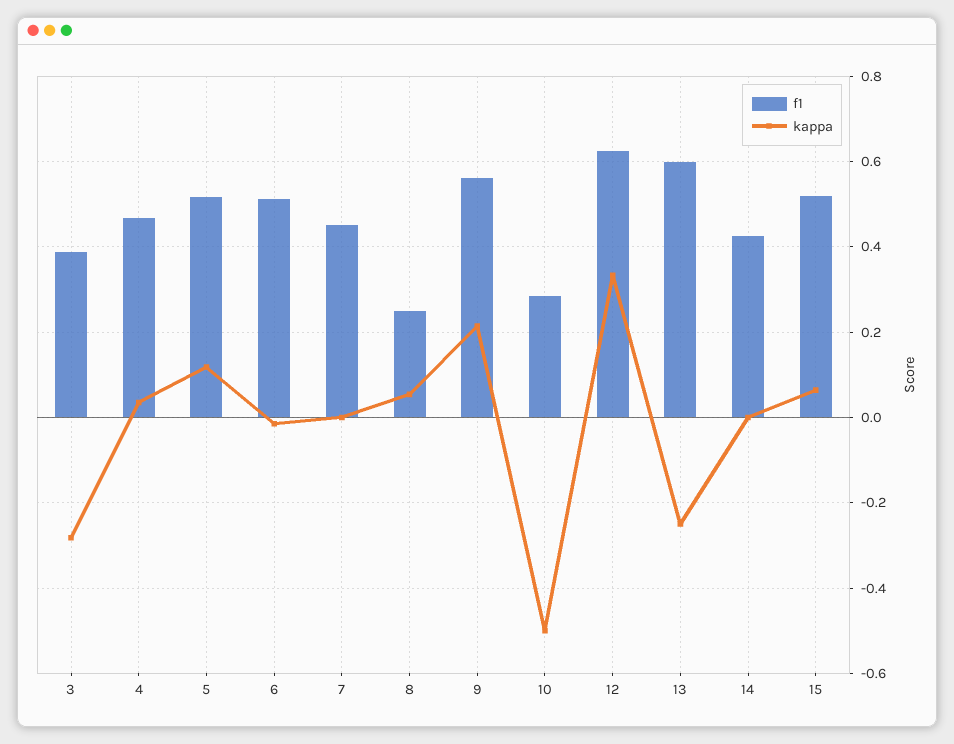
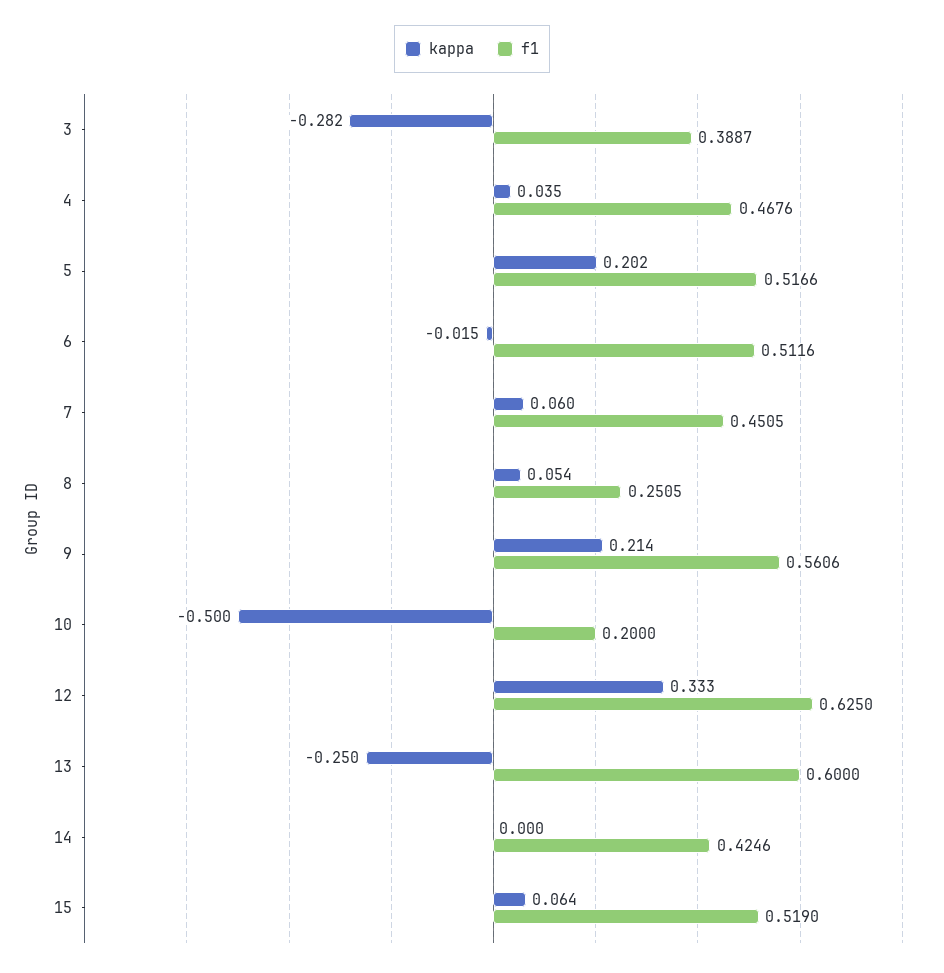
  {
    "f1": {
      "3": 0.3887,
      "4": 0.4676,
      "5": 0.5166,
      "6": 0.5116,
      "7": 0.4505,
      "8": 0.2505,
      "9": 0.5606,
-     "10": 0.28,
+     "10": 0.2,
      "12": 0.625,
      "13": 0.6,
      "14": 0.4246,
      "15": 0.519
    },
    "kappa": {
      "3": -0.282,
      "4": 0.035,
-     "5": 0.12,
+     "5": 0.202,
      "6": -0.015,
-     "7": 0,
+     "7": 0.06,
      "8": 0.054,
      "9": 0.214,
      "10": -0.5,
      "12": 0.333,
      "13": -0.25,
      "14": 0,
      "15": 0.064
    }
  }

